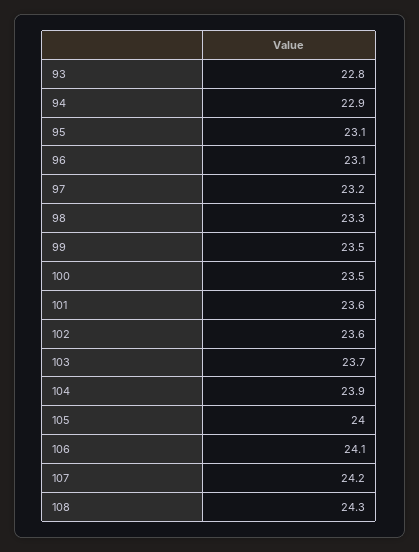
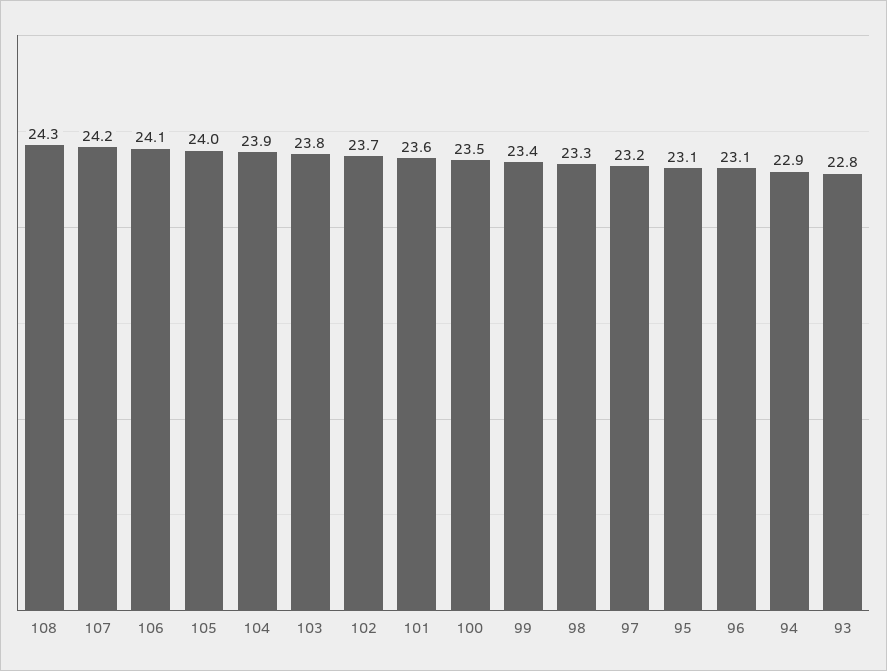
  {
    "93": 22.8,
    "94": 22.9,
    "95": 23.1,
    "96": 23.1,
    "97": 23.2,
    "98": 23.3,
-   "99": 23.5,
+   "99": 23.4,
    "100": 23.5,
    "101": 23.6,
-   "102": 23.6,
+   "102": 23.7,
-   "103": 23.7,
+   "103": 23.8,
    "104": 23.9,
    "105": 24,
    "106": 24.1,
    "107": 24.2,
    "108": 24.3
  }

